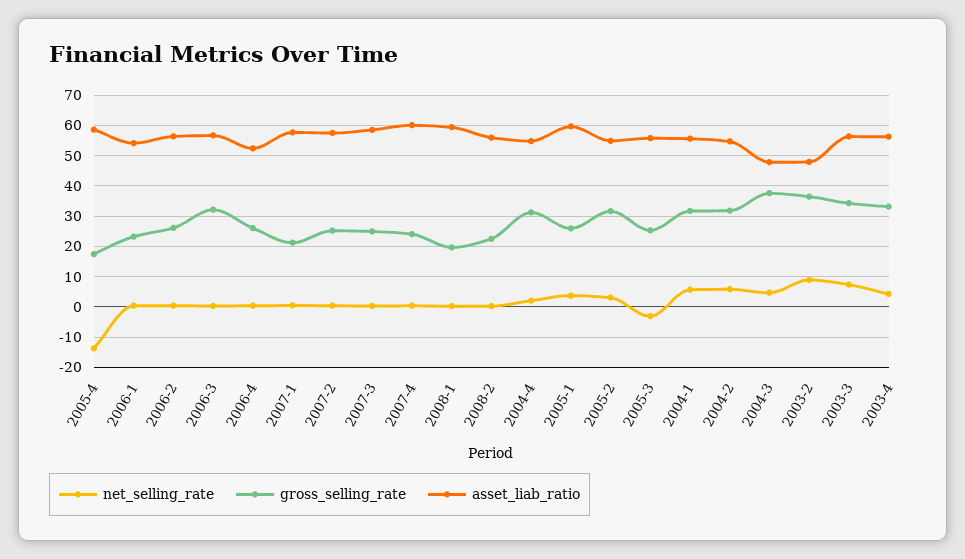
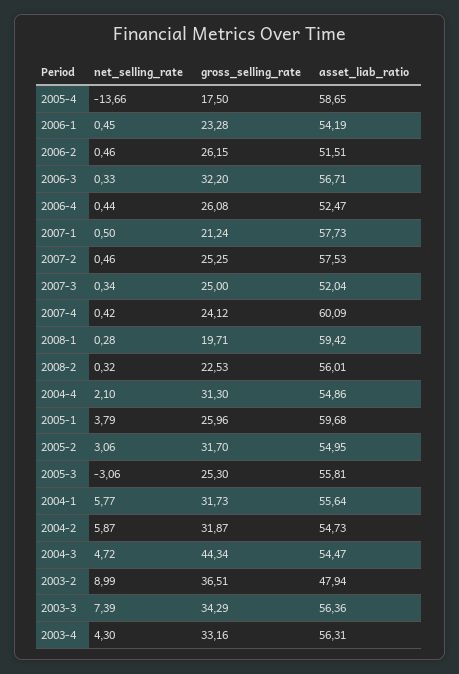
  {
    "net_selling_rate": {
      "2005-4": -13.66,
      "2006-1": 0.45,
      "2006-2": 0.46,
      "2006-3": 0.33,
      "2006-4": 0.44,
      "2007-1": 0.5,
      "2007-2": 0.46,
      "2007-3": 0.34,
      "2007-4": 0.42,
      "2008-1": 0.28,
      "2008-2": 0.32,
      "2004-4": 2.1,
      "2005-1": 3.79,
      "2005-2": 3.06,
      "2005-3": -3.06,
      "2004-1": 5.77,
      "2004-2": 5.87,
      "2004-3": 4.72,
      "2003-2": 8.99,
      "2003-3": 7.39,
      "2003-4": 4.3
    },
    "gross_selling_rate": {
      "2005-4": 17.5,
      "2006-1": 23.28,
      "2006-2": 26.15,
      "2006-3": 32.2,
      "2006-4": 26.08,
      "2007-1": 21.24,
      "2007-2": 25.25,
      "2007-3": 25,
      "2007-4": 24.12,
      "2008-1": 19.71,
      "2008-2": 22.53,
      "2004-4": 31.3,
      "2005-1": 25.96,
      "2005-2": 31.7,
      "2005-3": 25.3,
      "2004-1": 31.73,
      "2004-2": 31.87,
-     "2004-3": 38,
+     "2004-3": 44.34,
      "2003-2": 36.51,
      "2003-3": 34.29,
      "2003-4": 33.16
    },
    "asset_liab_ratio": {
      "2005-4": 58.65,
      "2006-1": 54.19,
-     "2006-2": 56,
+     "2006-2": 51.51,
      "2006-3": 56.71,
      "2006-4": 52.47,
      "2007-1": 57.73,
      "2007-2": 57.53,
-     "2007-3": 58,
+     "2007-3": 52.04,
      "2007-4": 60.09,
      "2008-1": 59.42,
      "2008-2": 56.01,
      "2004-4": 54.86,
      "2005-1": 59.68,
      "2005-2": 54.95,
      "2005-3": 55.81,
      "2004-1": 55.64,
      "2004-2": 54.73,
-     "2004-3": 48,
+     "2004-3": 54.47,
      "2003-2": 47.94,
      "2003-3": 56.36,
      "2003-4": 56.31
    }
  }

